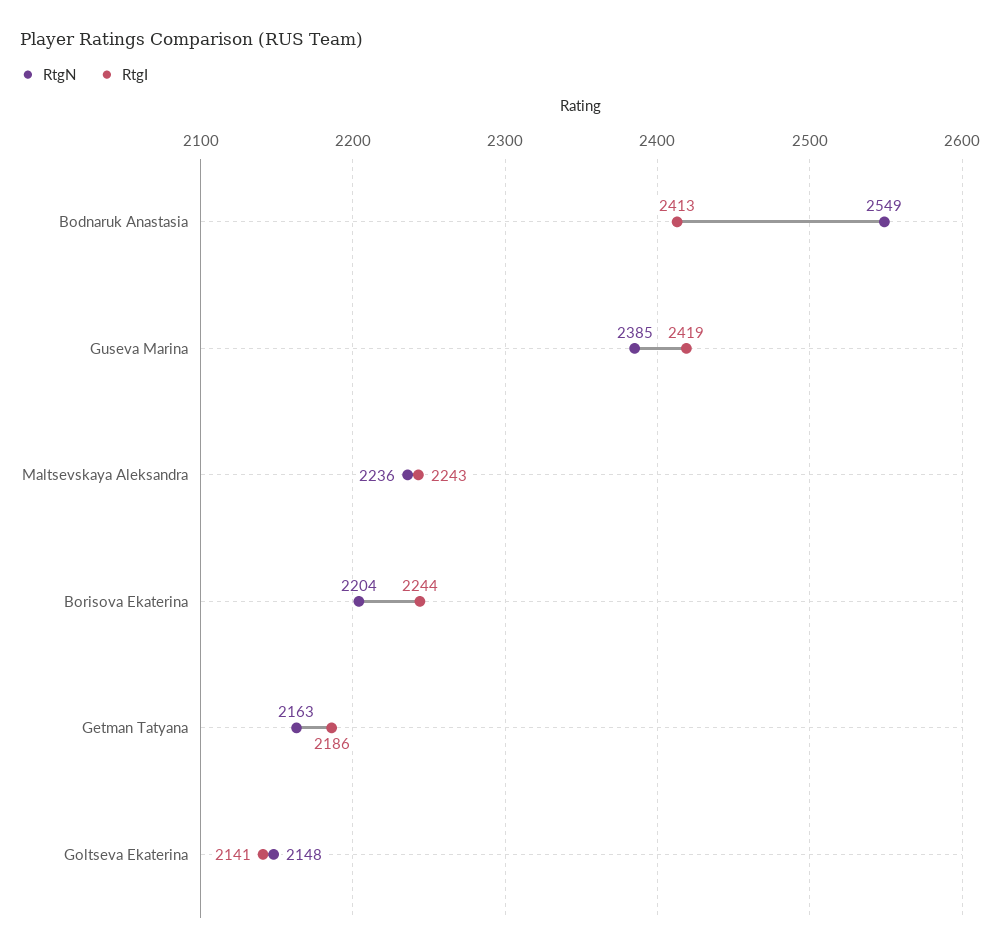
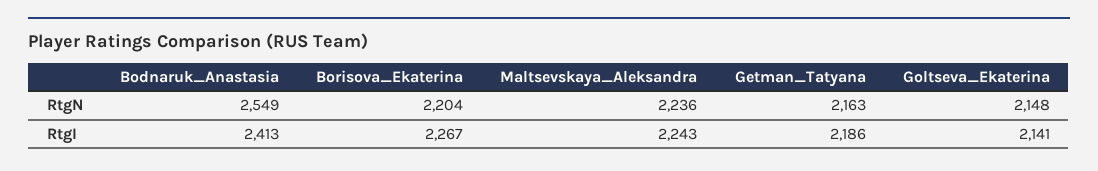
  {
    "RtgN": {
      "Bodnaruk Anastasia": 2549,
-     "Guseva Marina": 2385,
      "Maltsevskaya Aleksandra": 2236,
      "Borisova Ekaterina": 2204,
      "Getman Tatyana": 2163,
      "Goltseva Ekaterina": 2148
    },
    "RtgI": {
      "Bodnaruk Anastasia": 2413,
-     "Guseva Marina": 2419,
      "Maltsevskaya Aleksandra": 2243,
-     "Borisova Ekaterina": 2244,
+     "Borisova Ekaterina": 2267,
      "Getman Tatyana": 2186,
      "Goltseva Ekaterina": 2141
    }
  }

